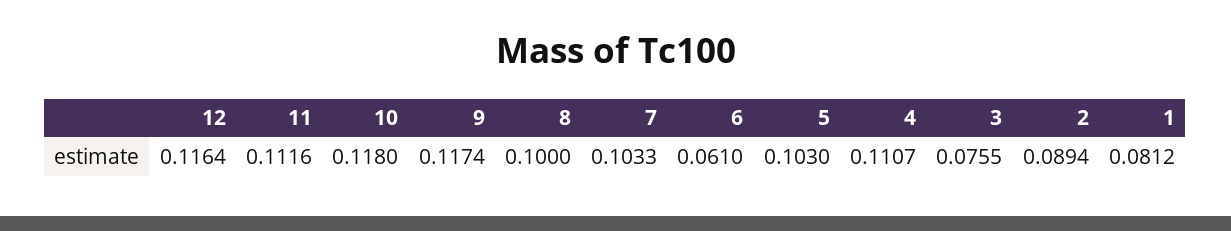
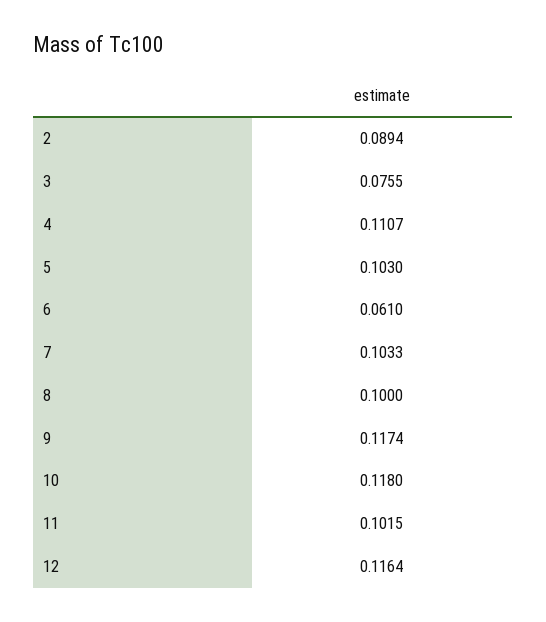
  {
    "12": 0.1164,
-   "11": 0.1116,
+   "11": 0.1015,
    "10": 0.118,
    "9": 0.1174,
    "8": 0.1,
    "7": 0.1033,
    "6": 0.061,
    "5": 0.103,
    "4": 0.1107,
    "3": 0.0755,
-   "2": 0.0894,
+   "2": 0.0894
-   "1": 0.0812
  }

